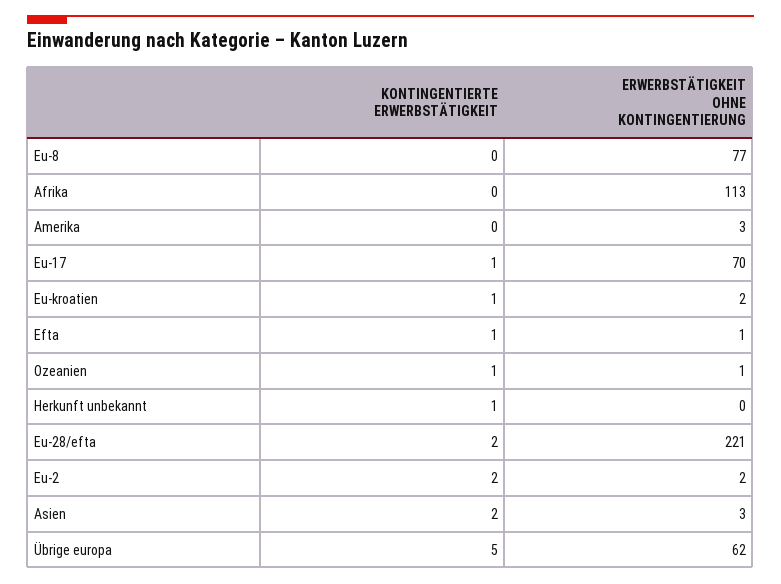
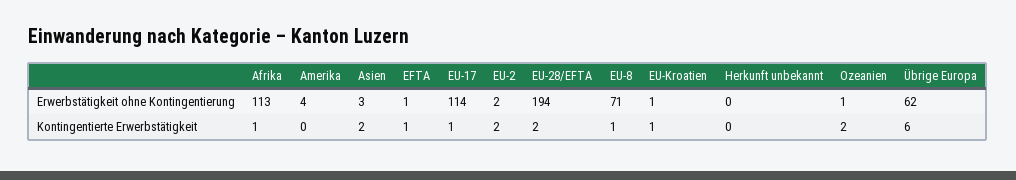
  {
    "KONTINGENTIERTE ERWERBSTÄTIGKEIT": {
-     "Eu-8": 0,
+     "Eu-8": 1,
-     "Afrika": 0,
+     "Afrika": 1,
      "Amerika": 0,
      "Eu-17": 1,
      "Eu-kroatien": 1,
      "Efta": 1,
-     "Ozeanien": 1,
+     "Ozeanien": 2,
-     "Herkunft unbekannt": 1,
+     "Herkunft unbekannt": 0,
      "Eu-28/efta": 2,
      "Eu-2": 2,
      "Asien": 2,
-     "Übrige europa": 5
+     "Übrige europa": 6
    },
    "ERWERBSTÄTIGKEIT OHNE KONTINGENTIERUNG": {
-     "Eu-8": 77,
+     "Eu-8": 71,
      "Afrika": 113,
-     "Amerika": 3,
+     "Amerika": 4,
-     "Eu-17": 70,
+     "Eu-17": 114,
-     "Eu-kroatien": 2,
+     "Eu-kroatien": 1,
      "Efta": 1,
      "Ozeanien": 1,
      "Herkunft unbekannt": 0,
-     "Eu-28/efta": 221,
+     "Eu-28/efta": 194,
      "Eu-2": 2,
      "Asien": 3,
      "Übrige europa": 62
    }
  }

